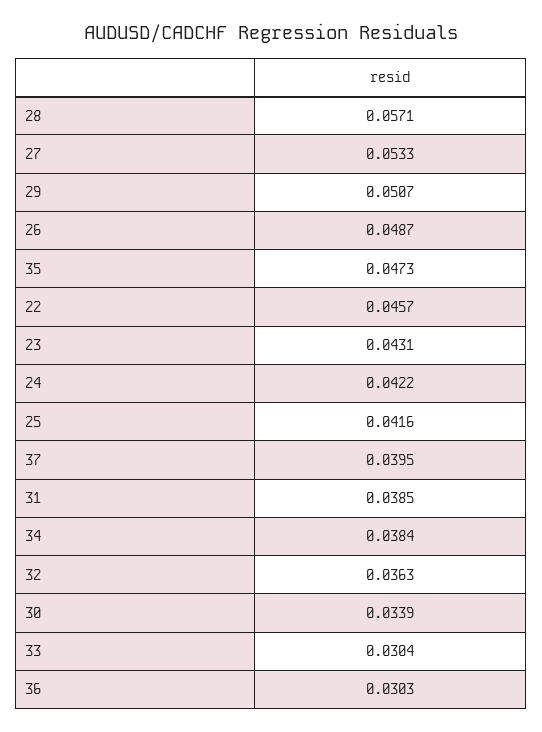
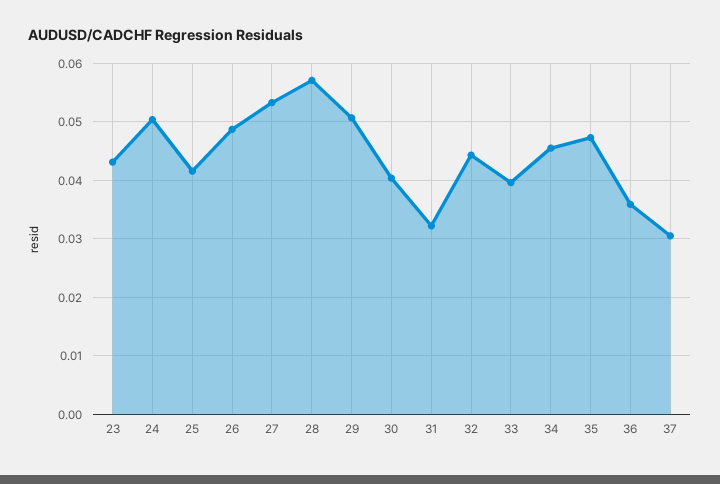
  {
    "28": 0.0571,
    "27": 0.0533,
    "29": 0.0507,
    "26": 0.0487,
    "35": 0.0473,
-   "22": 0.0457,
    "23": 0.0431,
-   "24": 0.0422,
+   "24": 0.05,
    "25": 0.0416,
-   "37": 0.0395,
+   "37": 0.03,
-   "31": 0.0385,
+   "31": 0.032,
-   "34": 0.0384,
+   "34": 0.046,
-   "32": 0.0363,
+   "32": 0.044,
-   "30": 0.0339,
+   "30": 0.04,
-   "33": 0.0304,
+   "33": 0.04,
-   "36": 0.0303
+   "36": 0.036
  }

